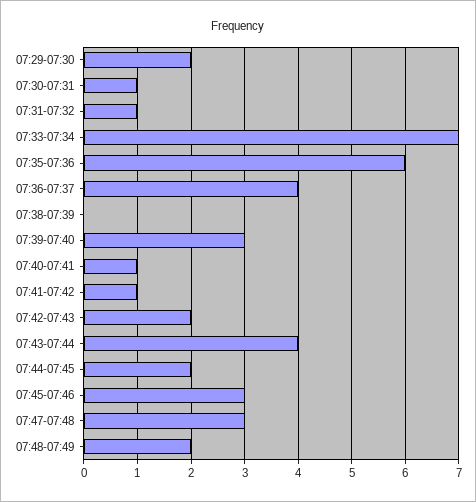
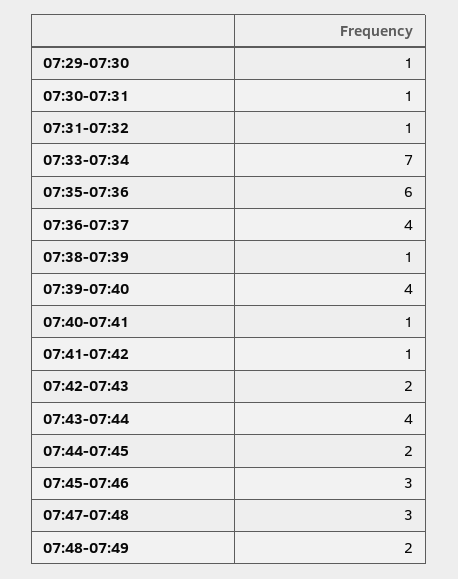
  {
-   "07:29-07:30": 2,
+   "07:29-07:30": 1,
    "07:30-07:31": 1,
    "07:31-07:32": 1,
    "07:33-07:34": 7,
    "07:35-07:36": 6,
    "07:36-07:37": 4,
-   "07:38-07:39": 0,
+   "07:38-07:39": 1,
-   "07:39-07:40": 3,
+   "07:39-07:40": 4,
    "07:40-07:41": 1,
    "07:41-07:42": 1,
    "07:42-07:43": 2,
    "07:43-07:44": 4,
    "07:44-07:45": 2,
    "07:45-07:46": 3,
    "07:47-07:48": 3,
    "07:48-07:49": 2
  }

